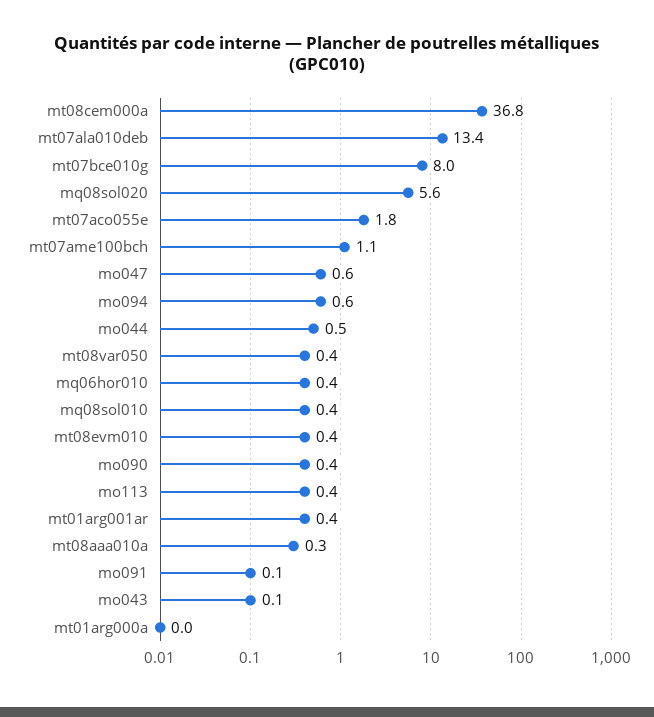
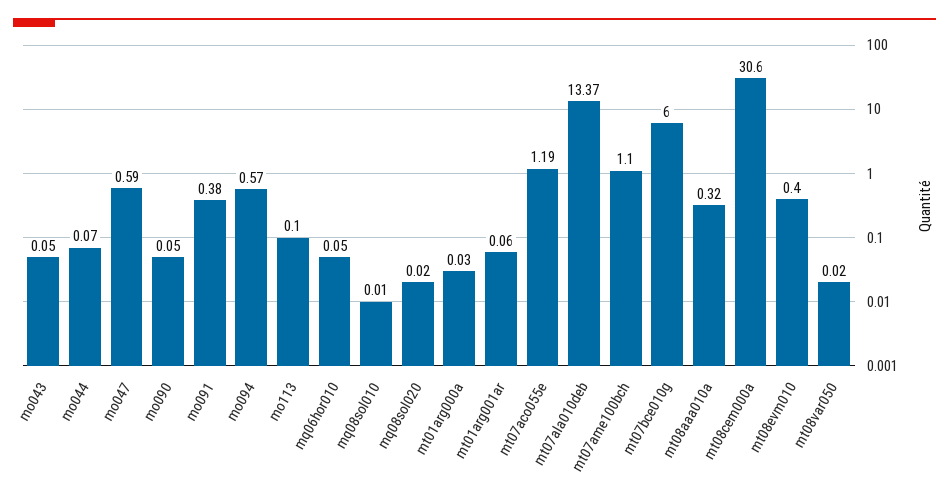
  {
-   "mt08cem000a": 36.8,
+   "mt08cem000a": 30.6,
    "mt07ala010deb": 13.37,
-   "mt07bce010g": 8,
+   "mt07bce010g": 6,
-   "mq08sol020": 5.6,
+   "mq08sol020": 0.02,
-   "mt07aco055e": 1.8,
+   "mt07aco055e": 1.19,
    "mt07ame100bch": 1.1,
    "mo047": 0.59,
    "mo094": 0.57,
-   "mo044": 0.5,
+   "mo044": 0.07,
-   "mt08var050": 0.4,
+   "mt08var050": 0.02,
-   "mq06hor010": 0.4,
+   "mq06hor010": 0.05,
-   "mq08sol010": 0.4,
+   "mq08sol010": 0.01,
    "mt08evm010": 0.4,
-   "mo090": 0.4,
+   "mo090": 0.05,
-   "mo113": 0.4,
+   "mo113": 0.1,
-   "mt01arg001ar": 0.4,
+   "mt01arg001ar": 0.06,
    "mt08aaa010a": 0.32,
-   "mo091": 0.1,
+   "mo091": 0.38,
    "mo043": 0.05,
    "mt01arg000a": 0.03
  }

